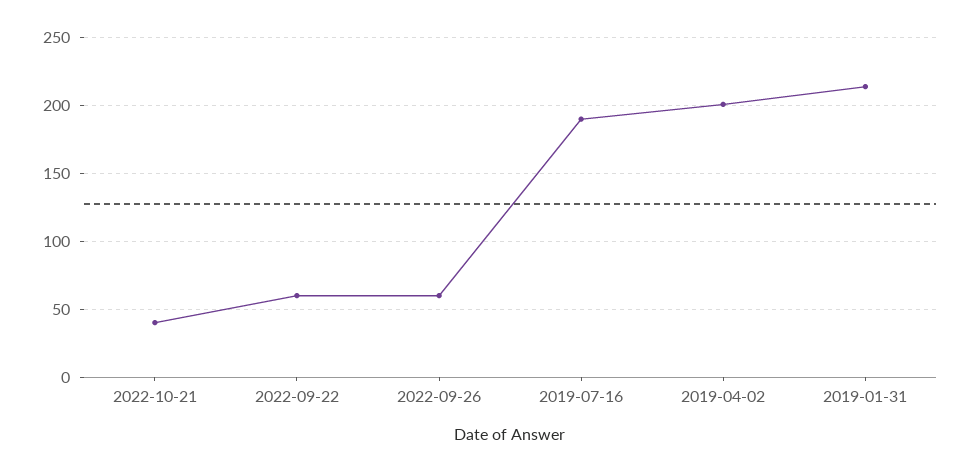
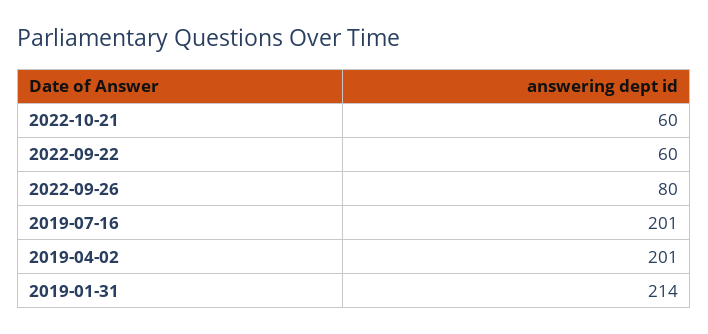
  {
-   "2022-10-21": 40,
+   "2022-10-21": 60,
    "2022-09-22": 60,
-   "2022-09-26": 60,
+   "2022-09-26": 80,
-   "2019-07-16": 190,
+   "2019-07-16": 201,
    "2019-04-02": 201,
    "2019-01-31": 214
  }

